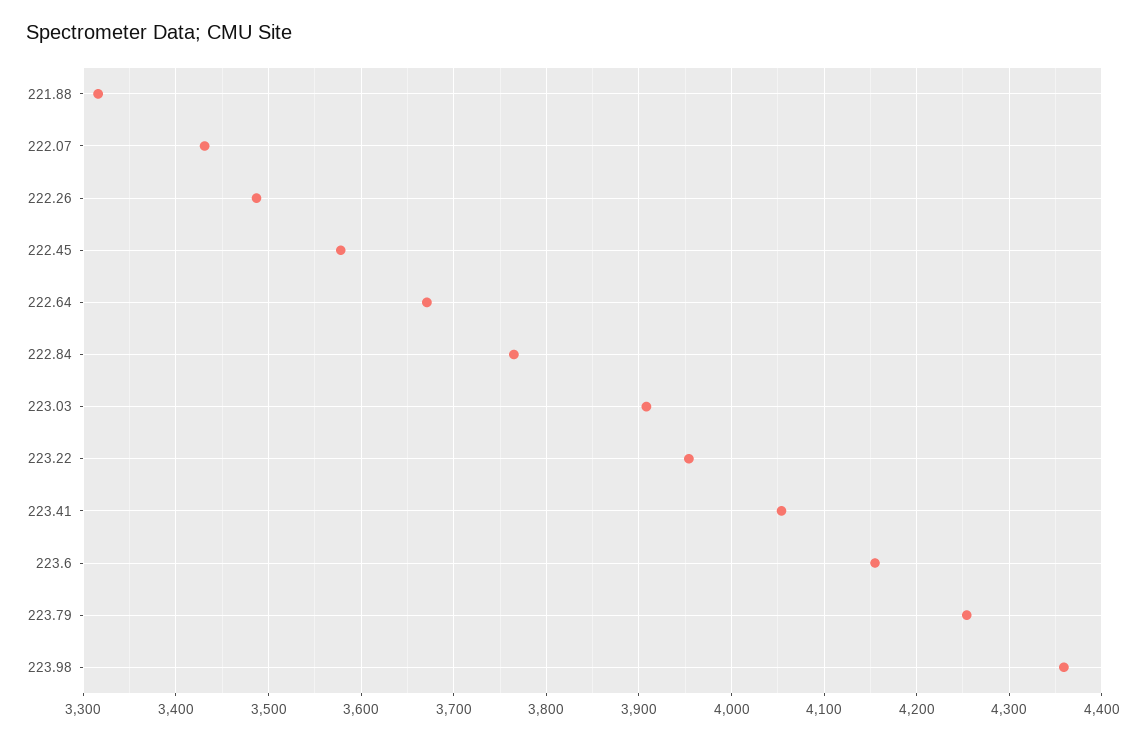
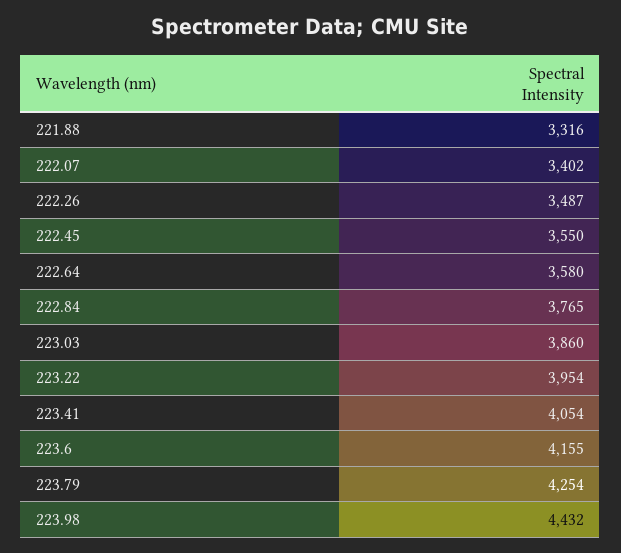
  {
    "221.88": 3316,
-   "222.07": 3430,
+   "222.07": 3402,
    "222.26": 3487,
-   "222.45": 3580,
+   "222.45": 3550,
-   "222.64": 3670,
+   "222.64": 3580,
    "222.84": 3765,
-   "223.03": 3910,
+   "223.03": 3860,
    "223.22": 3954,
    "223.41": 4054,
    "223.6": 4155,
    "223.79": 4254,
-   "223.98": 4360
+   "223.98": 4432
  }

